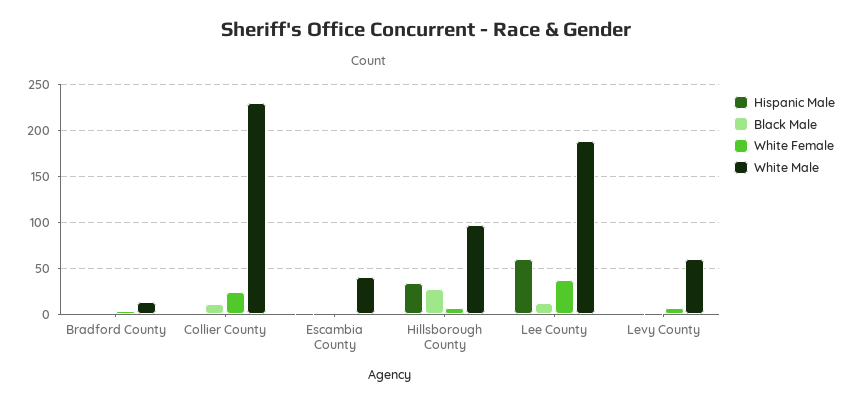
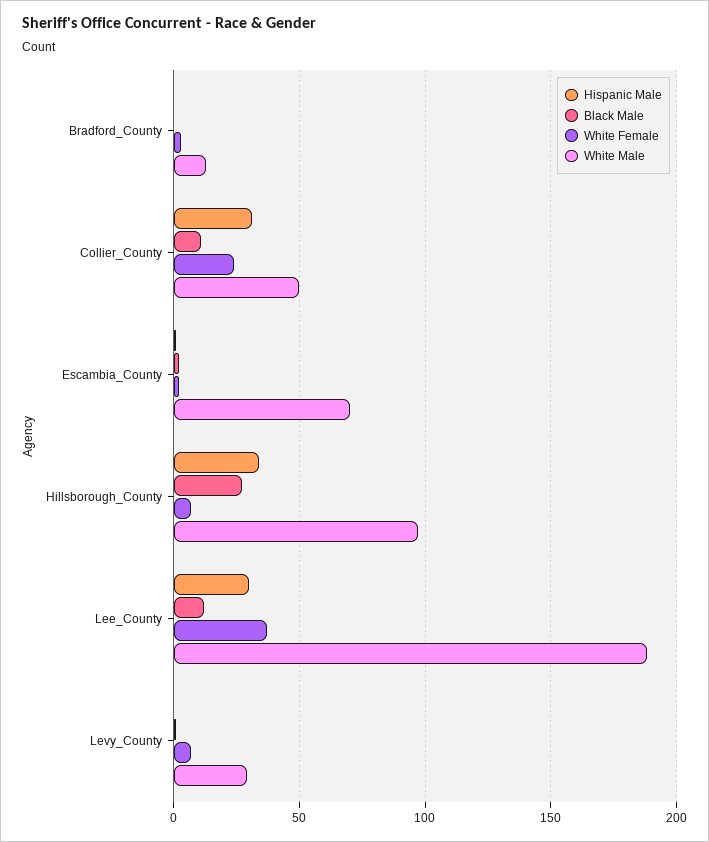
  {
    "Hispanic Male": {
      "Bradford County": 0,
-     "Collier County": 0,
+     "Collier County": 30,
      "Escambia County": 0,
      "Hillsborough County": 35,
-     "Lee County": 60,
+     "Lee County": 30,
      "Levy County": 0
    },
    "Black Male": {
      "Bradford County": 0,
      "Collier County": 10,
      "Escambia County": 0,
      "Hillsborough County": 25,
      "Lee County": 10,
      "Levy County": 0
    },
    "White Female": {
      "Bradford County": 5,
      "Collier County": 25,
      "Escambia County": 0,
      "Hillsborough County": 5,
      "Lee County": 35,
      "Levy County": 5
    },
    "White Male": {
      "Bradford County": 15,
-     "Collier County": 230,
+     "Collier County": 50,
-     "Escambia County": 40,
+     "Escambia County": 70,
      "Hillsborough County": 95,
      "Lee County": 190,
-     "Levy County": 60
+     "Levy County": 30
    }
  }

